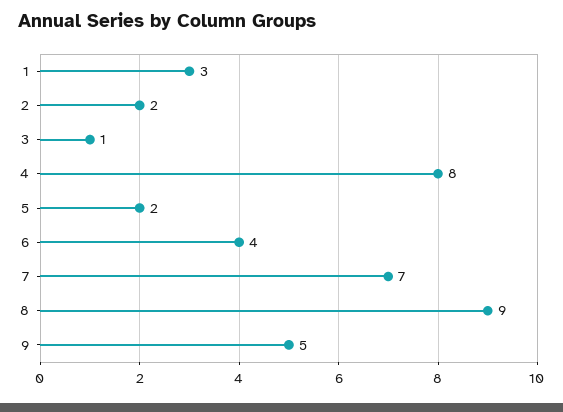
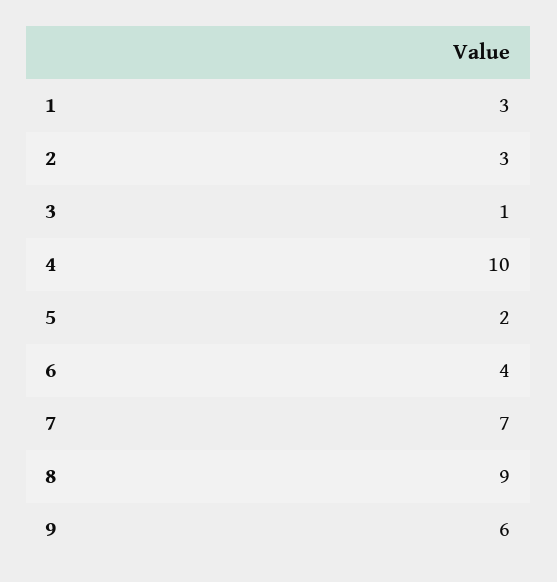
  {
    "1": 3,
-   "2": 2,
+   "2": 3,
    "3": 1,
-   "4": 8,
+   "4": 10,
    "5": 2,
    "6": 4,
    "7": 7,
    "8": 9,
-   "9": 5
+   "9": 6
  }

